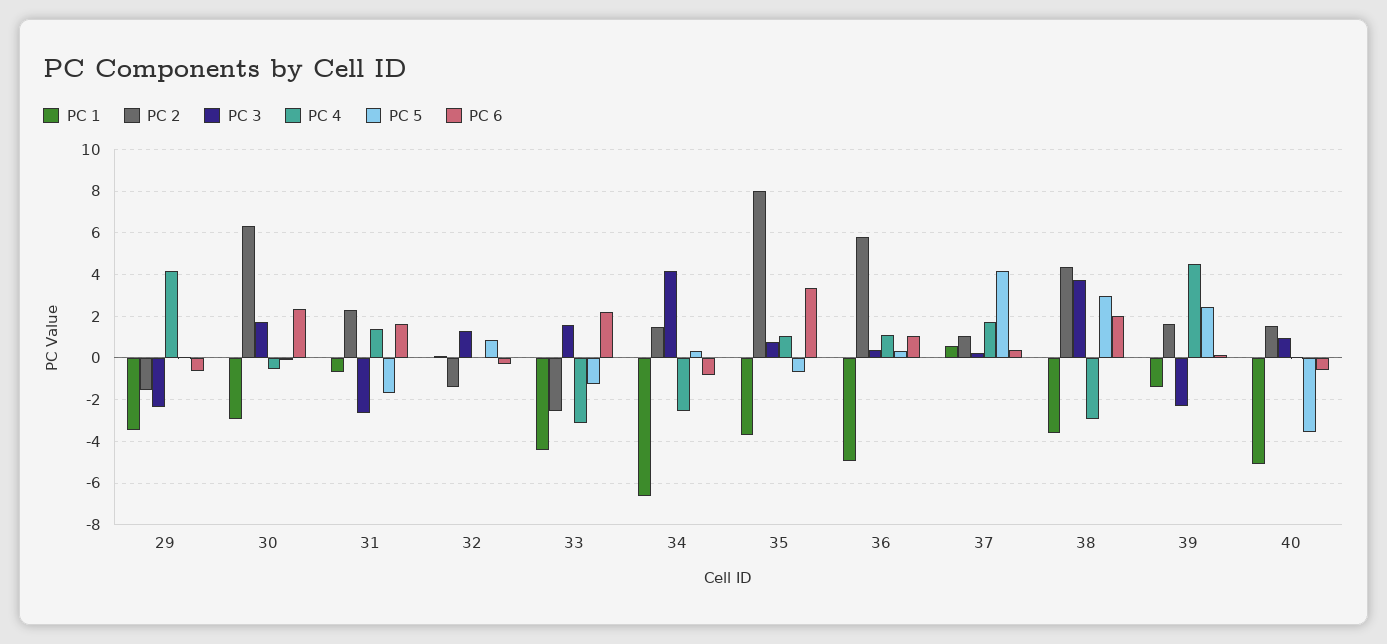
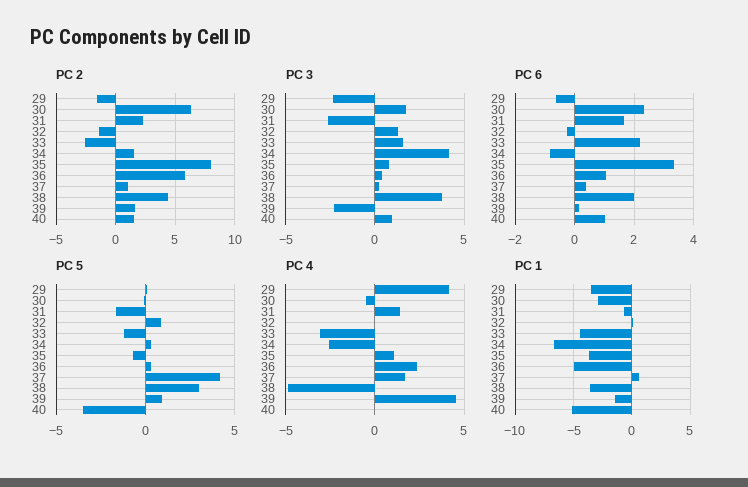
  {
    "PC 1": {
      "29": -3.5,
      "30": -3,
      "31": -0.5,
      "32": 0,
      "33": -4.5,
      "34": -6.5,
      "35": -3.5,
      "36": -5,
      "37": 0.5,
      "38": -3.5,
      "39": -1.5,
      "40": -5
    },
    "PC 2": {
      "29": -1.5,
      "30": 6.5,
      "31": 2.5,
      "32": -1.5,
      "33": -2.5,
      "34": 1.5,
      "35": 8,
      "36": 6,
      "37": 1,
      "38": 4.5,
      "39": 1.5,
      "40": 1.5
    },
    "PC 3": {
      "29": -2.5,
      "30": 1.5,
      "31": -2.5,
      "32": 1.5,
      "33": 1.5,
      "34": 4,
      "35": 1,
      "36": 0.5,
      "37": 0.5,
      "38": 4,
      "39": -2.5,
      "40": 1
    },
    "PC 4": {
      "29": 4,
      "30": -0.5,
      "31": 1.5,
      "32": 0,
      "33": -3,
      "34": -2.5,
      "35": 1,
-     "36": 1,
+     "36": 2.5,
      "37": 1.5,
-     "38": -3,
+     "38": -5,
      "39": 4.5,
      "40": 0
    },
    "PC 5": {
      "29": 0,
      "30": 0,
      "31": -1.5,
      "32": 1,
      "33": -1,
      "34": 0.5,
      "35": -0.5,
      "36": 0.5,
      "37": 4,
      "38": 3,
-     "39": 2.5,
+     "39": 1,
      "40": -3.5
    },
    "PC 6": {
      "29": -0.75,
      "30": 2.25,
      "31": 1.75,
      "32": -0.25,
      "33": 2.25,
      "34": -0.75,
      "35": 3.25,
      "36": 1,
      "37": 0.5,
      "38": 2,
      "39": 0.25,
-     "40": -0.5
+     "40": 1
    }
  }

